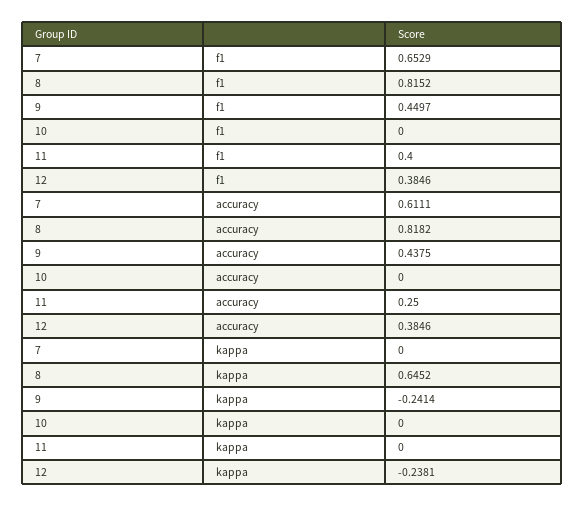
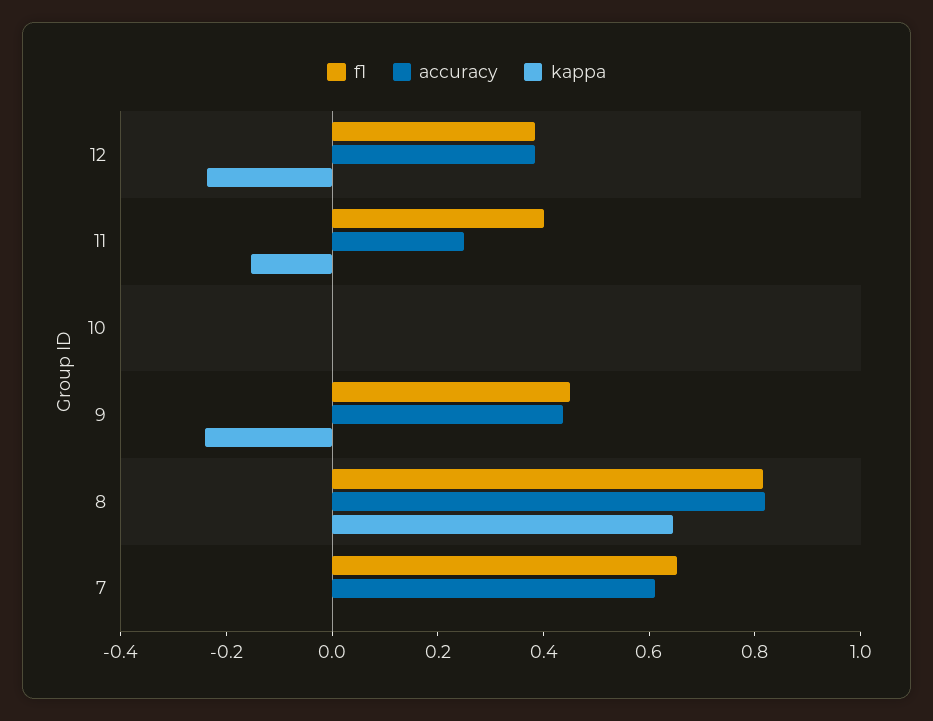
  {
    "f1": {
      "7": 0.6529,
      "8": 0.8152,
      "9": 0.4497,
      "10": 0,
      "11": 0.4,
      "12": 0.3846
    },
    "accuracy": {
      "7": 0.6111,
      "8": 0.8182,
      "9": 0.4375,
      "10": 0,
      "11": 0.25,
      "12": 0.3846
    },
    "kappa": {
      "7": 0,
      "8": 0.6452,
      "9": -0.2414,
      "10": 0,
-     "11": 0,
+     "11": -0.15,
      "12": -0.2381
    }
  }

